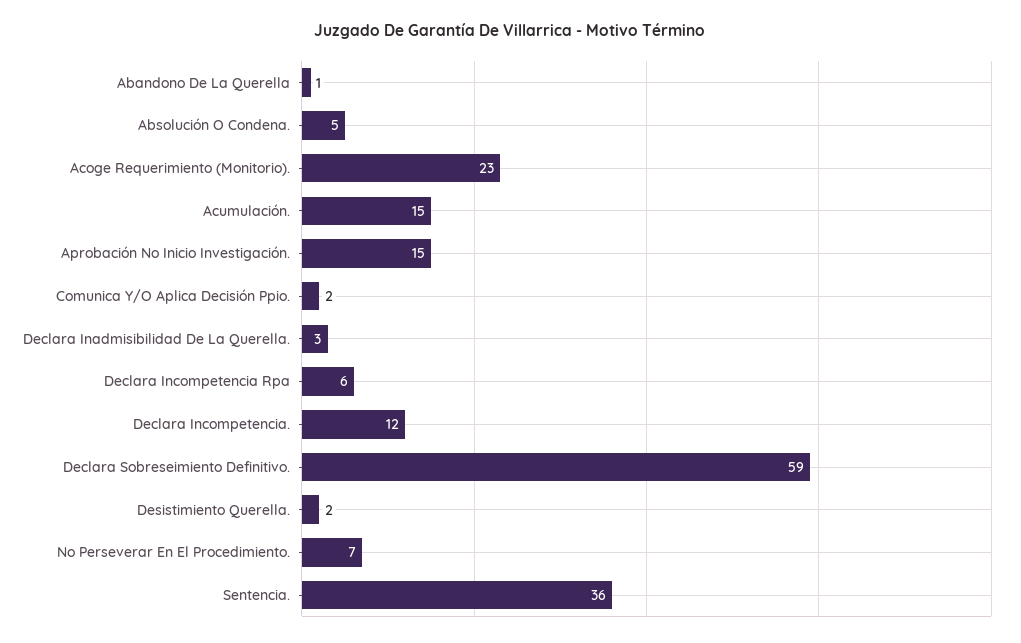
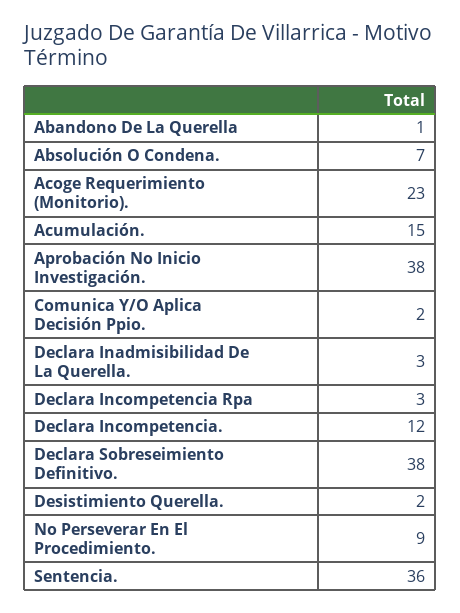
  {
    "Abandono De La Querella": 1,
-   "Absolución O Condena.": 5,
+   "Absolución O Condena.": 7,
    "Acoge Requerimiento (Monitorio).": 23,
    "Acumulación.": 15,
-   "Aprobación No Inicio Investigación.": 15,
+   "Aprobación No Inicio Investigación.": 38,
    "Comunica Y/O Aplica Decisión Ppio.": 2,
    "Declara Inadmisibilidad De La Querella.": 3,
-   "Declara Incompetencia Rpa": 6,
+   "Declara Incompetencia Rpa": 3,
    "Declara Incompetencia.": 12,
-   "Declara Sobreseimiento Definitivo.": 59,
+   "Declara Sobreseimiento Definitivo.": 38,
    "Desistimiento Querella.": 2,
-   "No Perseverar En El Procedimiento.": 7,
+   "No Perseverar En El Procedimiento.": 9,
    "Sentencia.": 36
  }

